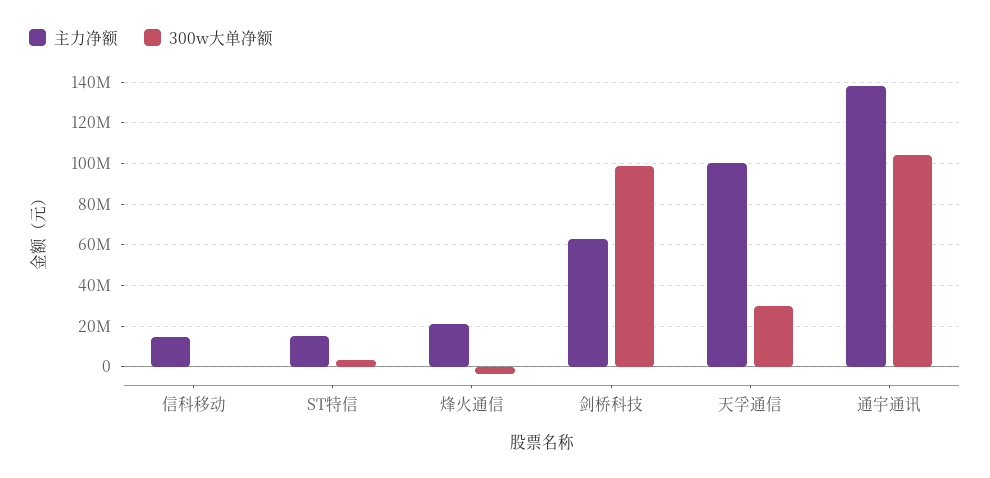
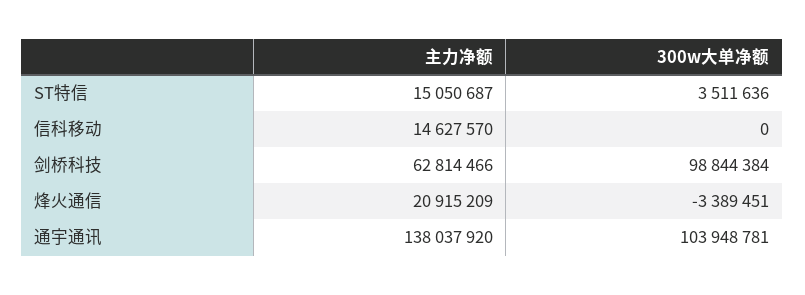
  {
    "主力净额": {
      "信科移动": 14627570,
      "ST特信": 15050687,
      "烽火通信": 20915209,
      "剑桥科技": 62814466,
-     "天孚通信": 100000000,
      "通宇通讯": 138037920
    },
    "300w大单净额": {
      "信科移动": 0,
      "ST特信": 3511636,
      "烽火通信": -3389451,
      "剑桥科技": 98844384,
-     "天孚通信": 30000000,
      "通宇通讯": 103948781
    }
  }

